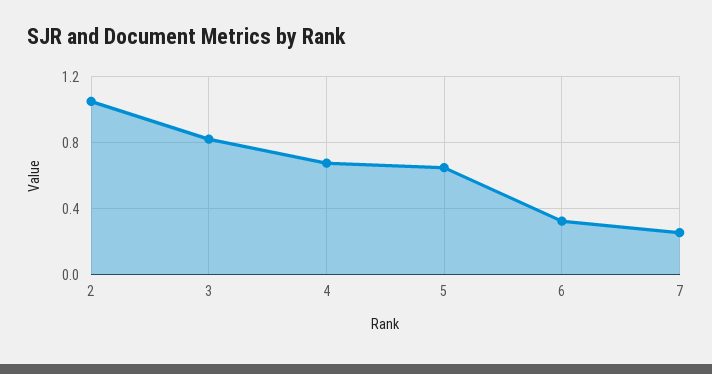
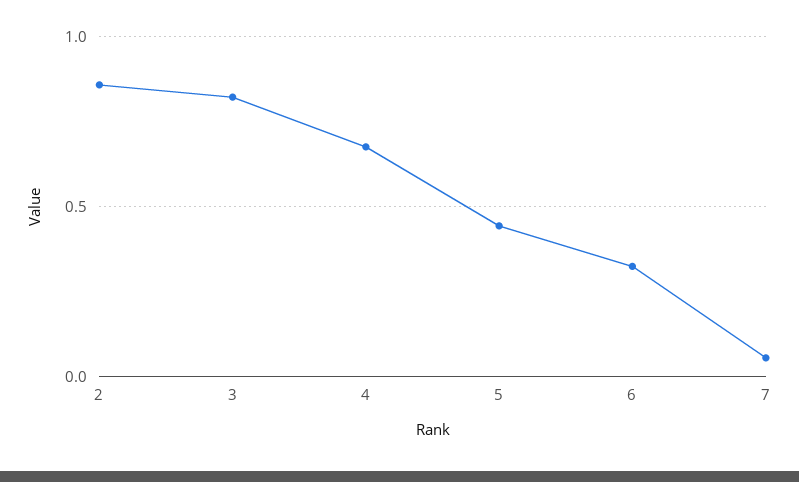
  {
-   "2": 1.05,
+   "2": 0.85,
    "3": 0.8,
    "4": 0.7,
-   "5": 0.65,
+   "5": 0.45,
    "6": 0.35,
-   "7": 0.25
+   "7": 0.05
  }

